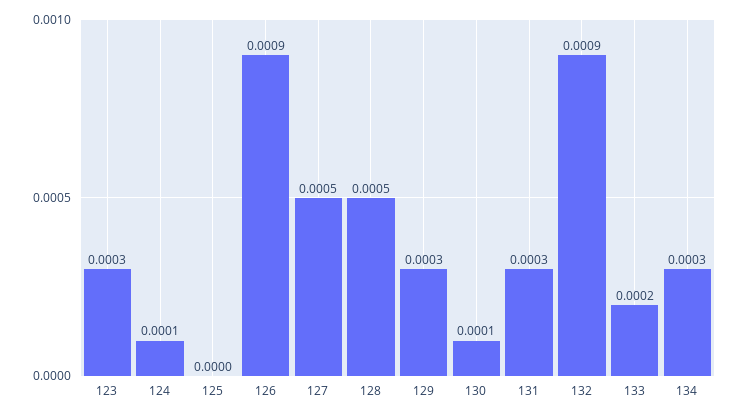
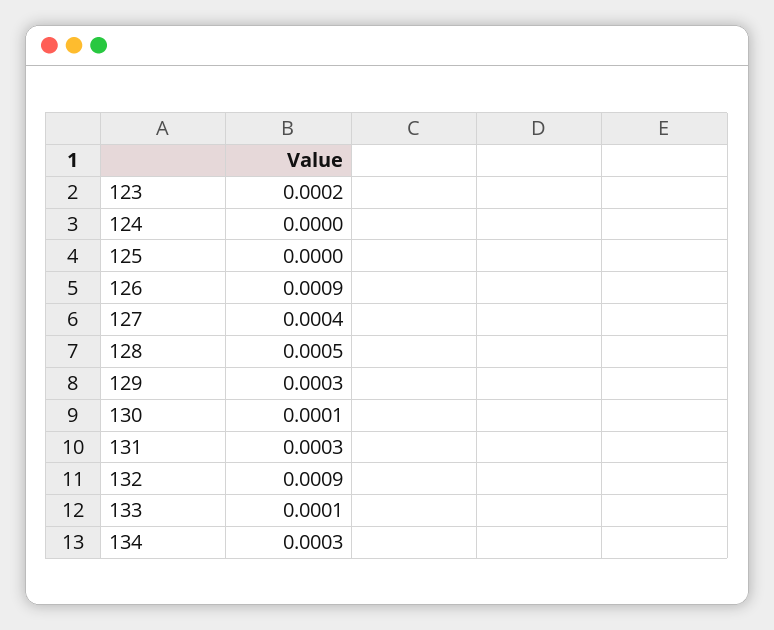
  {
-   "123": 0.0003,
+   "123": 0.0002,
-   "124": 0.0001,
+   "124": 0,
    "125": 0,
    "126": 0.0009,
-   "127": 0.0005,
+   "127": 0.0004,
    "128": 0.0005,
    "129": 0.0003,
    "130": 0.0001,
    "131": 0.0003,
    "132": 0.0009,
-   "133": 0.0002,
+   "133": 0.0001,
    "134": 0.0003
  }

